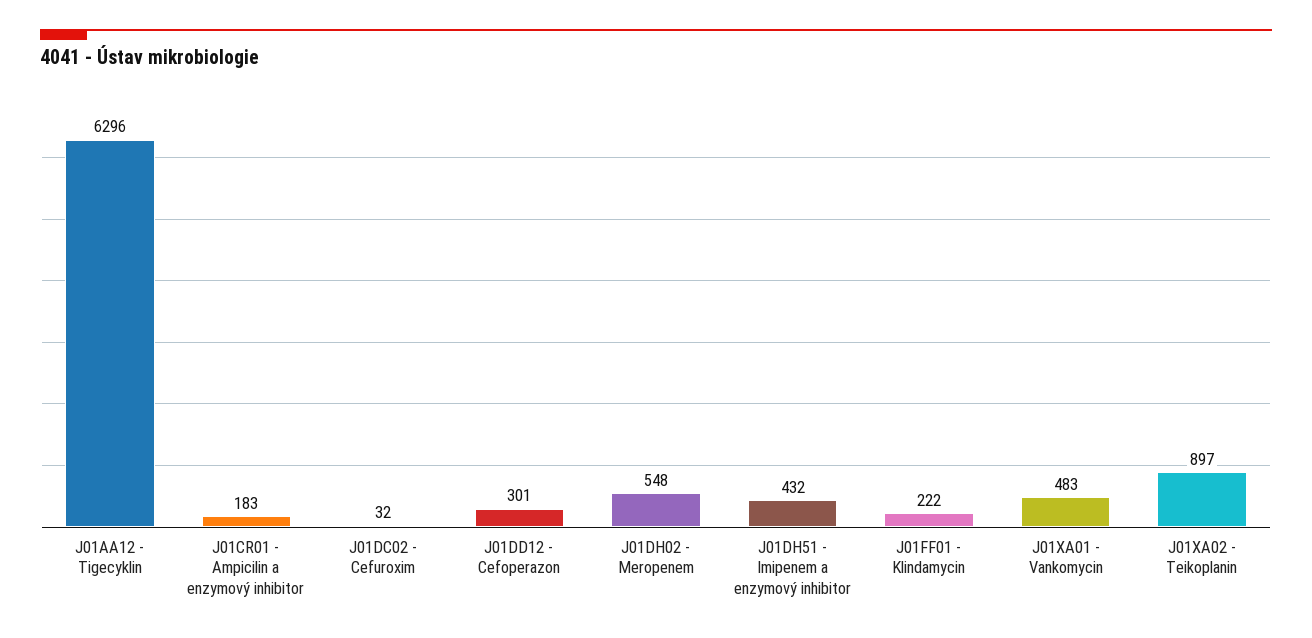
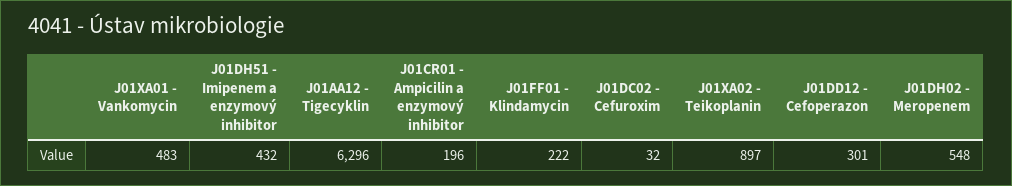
  {
    "J01AA12 - Tigecyklin": 6296,
-   "J01CR01 - Ampicilin a enzymový inhibitor": 183,
+   "J01CR01 - Ampicilin a enzymový inhibitor": 196,
    "J01DC02 - Cefuroxim": 32,
    "J01DD12 - Cefoperazon": 301,
    "J01DH02 - Meropenem": 548,
    "J01DH51 - Imipenem a enzymový inhibitor": 432,
    "J01FF01 - Klindamycin": 222,
    "J01XA01 - Vankomycin": 483,
    "J01XA02 - Teikoplanin": 897
  }

